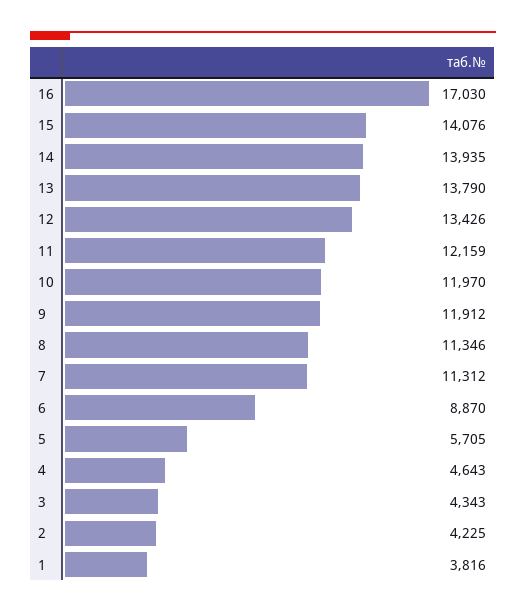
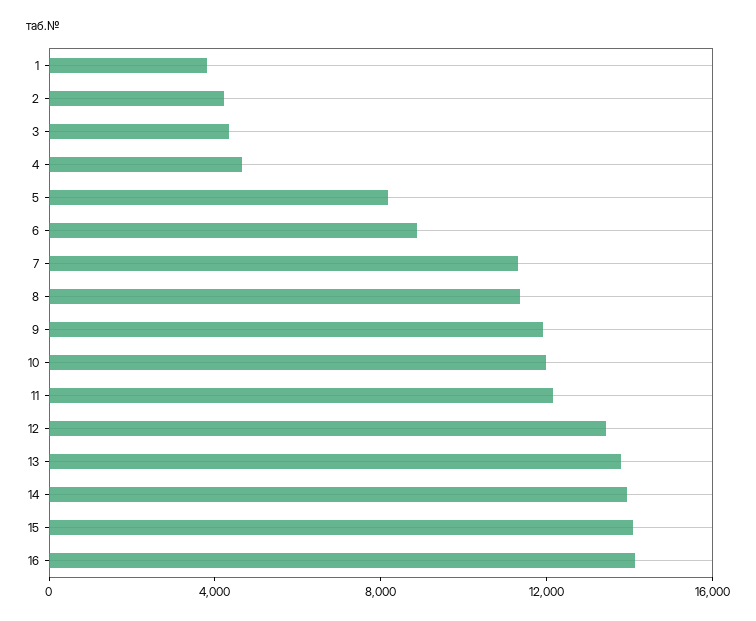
  {
-   "16": 17030,
+   "16": 14000,
    "15": 14076,
    "14": 13935,
    "13": 13790,
    "12": 13426,
    "11": 12159,
    "10": 11970,
    "9": 11912,
    "8": 11346,
    "7": 11312,
    "6": 8870,
-   "5": 5705,
+   "5": 8000,
    "4": 4643,
    "3": 4343,
    "2": 4225,
    "1": 3816
  }

